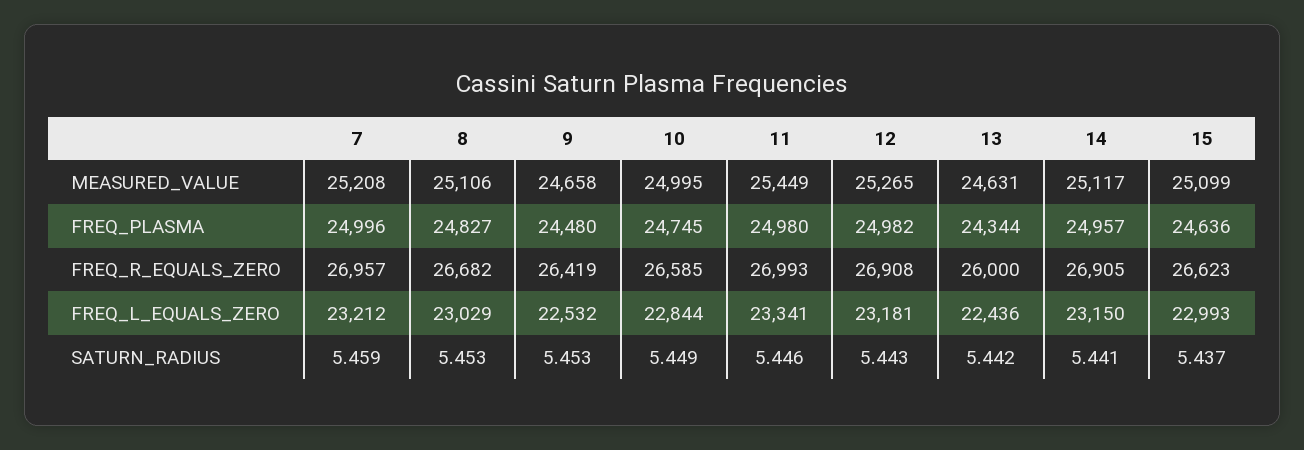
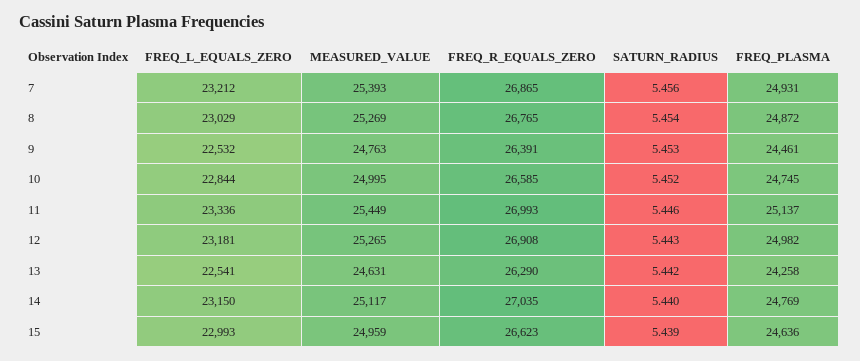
  {
    "7": {
-     "MEASURED_VALUE": 25208,
+     "MEASURED_VALUE": 25393,
-     "FREQ_PLASMA": 24996,
+     "FREQ_PLASMA": 24931,
-     "FREQ_R_EQUALS_ZERO": 26957,
+     "FREQ_R_EQUALS_ZERO": 26865,
      "FREQ_L_EQUALS_ZERO": 23212,
-     "SATURN_RADIUS": 5.459
+     "SATURN_RADIUS": 5.456
    },
    "8": {
-     "MEASURED_VALUE": 25106,
+     "MEASURED_VALUE": 25269,
-     "FREQ_PLASMA": 24827,
+     "FREQ_PLASMA": 24872,
-     "FREQ_R_EQUALS_ZERO": 26682,
+     "FREQ_R_EQUALS_ZERO": 26765,
      "FREQ_L_EQUALS_ZERO": 23029,
-     "SATURN_RADIUS": 5.453
+     "SATURN_RADIUS": 5.454
    },
    "9": {
-     "MEASURED_VALUE": 24658,
+     "MEASURED_VALUE": 24763,
-     "FREQ_PLASMA": 24480,
+     "FREQ_PLASMA": 24461,
-     "FREQ_R_EQUALS_ZERO": 26419,
+     "FREQ_R_EQUALS_ZERO": 26391,
      "FREQ_L_EQUALS_ZERO": 22532,
      "SATURN_RADIUS": 5.453
    },
    "10": {
      "MEASURED_VALUE": 24995,
      "FREQ_PLASMA": 24745,
      "FREQ_R_EQUALS_ZERO": 26585,
      "FREQ_L_EQUALS_ZERO": 22844,
-     "SATURN_RADIUS": 5.449
+     "SATURN_RADIUS": 5.452
    },
    "11": {
      "MEASURED_VALUE": 25449,
-     "FREQ_PLASMA": 24980,
+     "FREQ_PLASMA": 25137,
      "FREQ_R_EQUALS_ZERO": 26993,
-     "FREQ_L_EQUALS_ZERO": 23341,
+     "FREQ_L_EQUALS_ZERO": 23336,
      "SATURN_RADIUS": 5.446
    },
    "12": {
      "MEASURED_VALUE": 25265,
      "FREQ_PLASMA": 24982,
      "FREQ_R_EQUALS_ZERO": 26908,
      "FREQ_L_EQUALS_ZERO": 23181,
      "SATURN_RADIUS": 5.443
    },
    "13": {
      "MEASURED_VALUE": 24631,
-     "FREQ_PLASMA": 24344,
+     "FREQ_PLASMA": 24258,
-     "FREQ_R_EQUALS_ZERO": 26000,
+     "FREQ_R_EQUALS_ZERO": 26290,
-     "FREQ_L_EQUALS_ZERO": 22436,
+     "FREQ_L_EQUALS_ZERO": 22541,
      "SATURN_RADIUS": 5.442
    },
    "14": {
      "MEASURED_VALUE": 25117,
-     "FREQ_PLASMA": 24957,
+     "FREQ_PLASMA": 24769,
-     "FREQ_R_EQUALS_ZERO": 26905,
+     "FREQ_R_EQUALS_ZERO": 27035,
      "FREQ_L_EQUALS_ZERO": 23150,
-     "SATURN_RADIUS": 5.441
+     "SATURN_RADIUS": 5.44
    },
    "15": {
-     "MEASURED_VALUE": 25099,
+     "MEASURED_VALUE": 24959,
      "FREQ_PLASMA": 24636,
      "FREQ_R_EQUALS_ZERO": 26623,
      "FREQ_L_EQUALS_ZERO": 22993,
-     "SATURN_RADIUS": 5.437
+     "SATURN_RADIUS": 5.439
    }
  }

